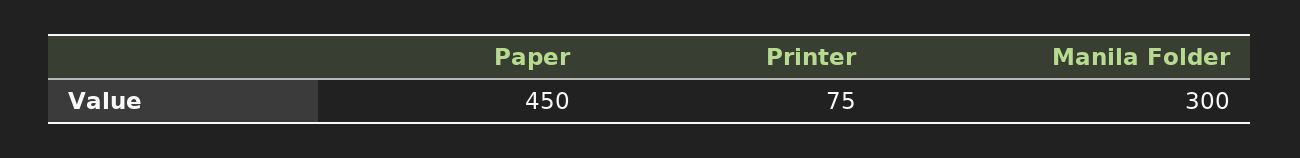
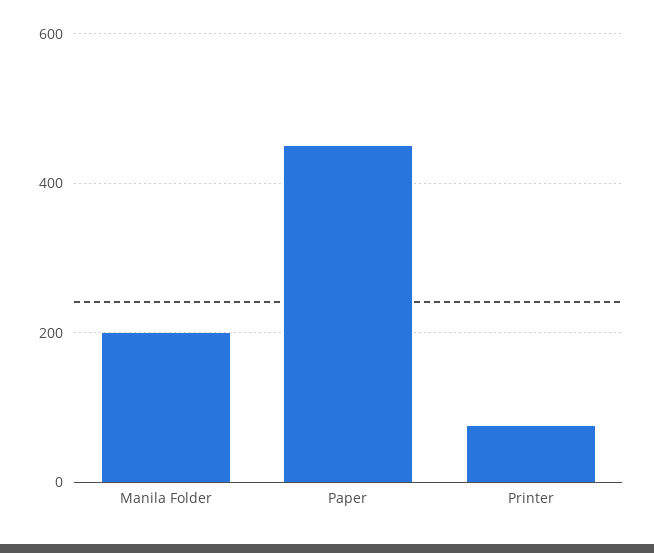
  {
    "Paper": 450,
    "Printer": 75,
-   "Manila Folder": 300
+   "Manila Folder": 200
  }

